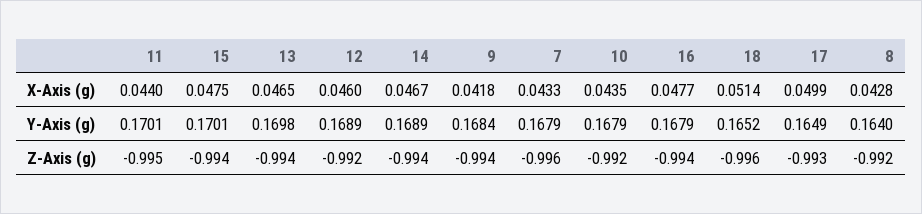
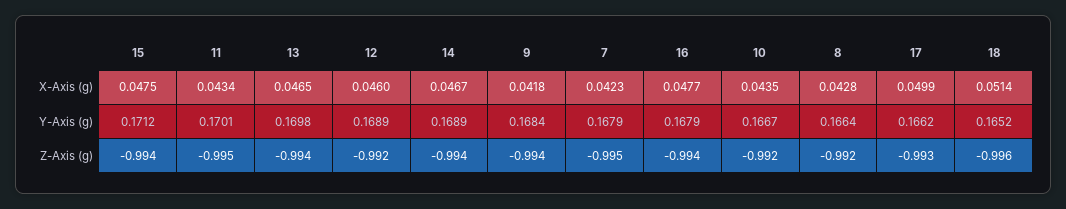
  {
    "11": {
-     "X-Axis (g)": 0.044,
+     "X-Axis (g)": 0.0434,
      "Y-Axis (g)": 0.1701,
      "Z-Axis (g)": -0.995
    },
    "15": {
      "X-Axis (g)": 0.0475,
-     "Y-Axis (g)": 0.1701,
+     "Y-Axis (g)": 0.1712,
      "Z-Axis (g)": -0.994
    },
    "13": {
      "X-Axis (g)": 0.0465,
      "Y-Axis (g)": 0.1698,
      "Z-Axis (g)": -0.994
    },
    "12": {
      "X-Axis (g)": 0.046,
      "Y-Axis (g)": 0.1689,
      "Z-Axis (g)": -0.992
    },
    "14": {
      "X-Axis (g)": 0.0467,
      "Y-Axis (g)": 0.1689,
      "Z-Axis (g)": -0.994
    },
    "9": {
      "X-Axis (g)": 0.0418,
      "Y-Axis (g)": 0.1684,
      "Z-Axis (g)": -0.994
    },
    "7": {
-     "X-Axis (g)": 0.0433,
+     "X-Axis (g)": 0.0423,
      "Y-Axis (g)": 0.1679,
-     "Z-Axis (g)": -0.996
+     "Z-Axis (g)": -0.995
    },
    "10": {
      "X-Axis (g)": 0.0435,
-     "Y-Axis (g)": 0.1679,
+     "Y-Axis (g)": 0.1667,
      "Z-Axis (g)": -0.992
    },
    "16": {
      "X-Axis (g)": 0.0477,
      "Y-Axis (g)": 0.1679,
      "Z-Axis (g)": -0.994
    },
    "18": {
      "X-Axis (g)": 0.0514,
      "Y-Axis (g)": 0.1652,
      "Z-Axis (g)": -0.996
    },
    "17": {
      "X-Axis (g)": 0.0499,
-     "Y-Axis (g)": 0.1649,
+     "Y-Axis (g)": 0.1662,
      "Z-Axis (g)": -0.993
    },
    "8": {
      "X-Axis (g)": 0.0428,
-     "Y-Axis (g)": 0.164,
+     "Y-Axis (g)": 0.1664,
      "Z-Axis (g)": -0.992
    }
  }

